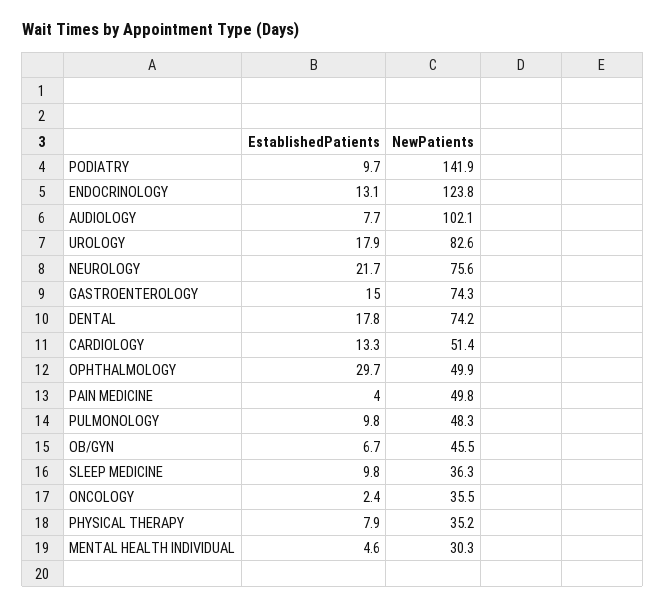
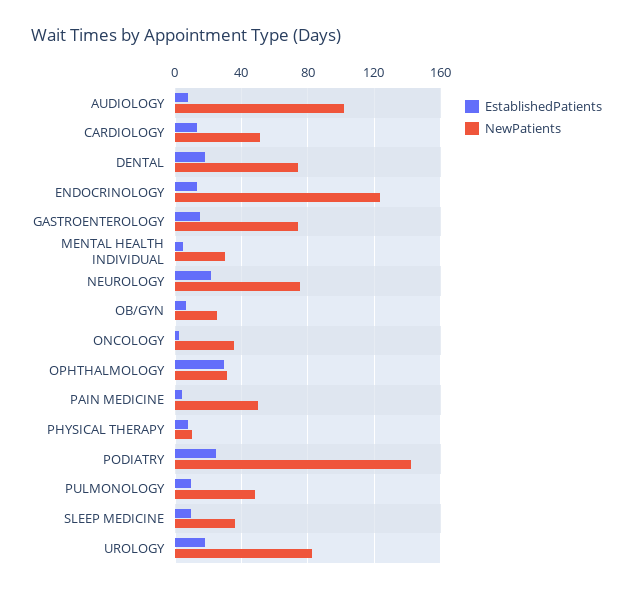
  {
    "EstablishedPatients": {
-     "PODIATRY": 9.7,
+     "PODIATRY": 25,
      "ENDOCRINOLOGY": 13.1,
      "AUDIOLOGY": 7.7,
      "UROLOGY": 17.9,
      "NEUROLOGY": 21.7,
      "GASTROENTEROLOGY": 15,
      "DENTAL": 17.8,
      "CARDIOLOGY": 13.3,
      "OPHTHALMOLOGY": 29.7,
      "PAIN MEDICINE": 4,
      "PULMONOLOGY": 9.8,
      "OB/GYN": 6.7,
      "SLEEP MEDICINE": 9.8,
      "ONCOLOGY": 2.4,
      "PHYSICAL THERAPY": 7.9,
      "MENTAL HEALTH INDIVIDUAL": 4.6
    },
    "NewPatients": {
      "PODIATRY": 141.9,
      "ENDOCRINOLOGY": 123.8,
      "AUDIOLOGY": 102.1,
      "UROLOGY": 82.6,
      "NEUROLOGY": 75.6,
      "GASTROENTEROLOGY": 74.3,
      "DENTAL": 74.2,
      "CARDIOLOGY": 51.4,
-     "OPHTHALMOLOGY": 49.9,
+     "OPHTHALMOLOGY": 30,
      "PAIN MEDICINE": 49.8,
      "PULMONOLOGY": 48.3,
-     "OB/GYN": 45.5,
+     "OB/GYN": 25,
      "SLEEP MEDICINE": 36.3,
      "ONCOLOGY": 35.5,
-     "PHYSICAL THERAPY": 35.2,
+     "PHYSICAL THERAPY": 10,
      "MENTAL HEALTH INDIVIDUAL": 30.3
    }
  }

